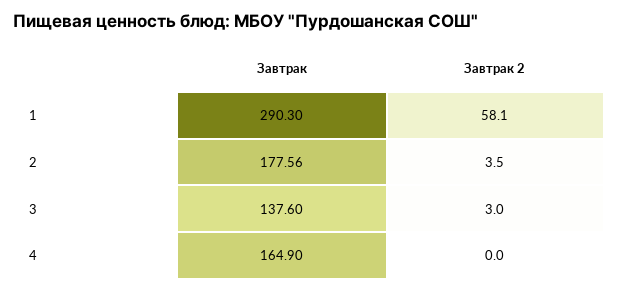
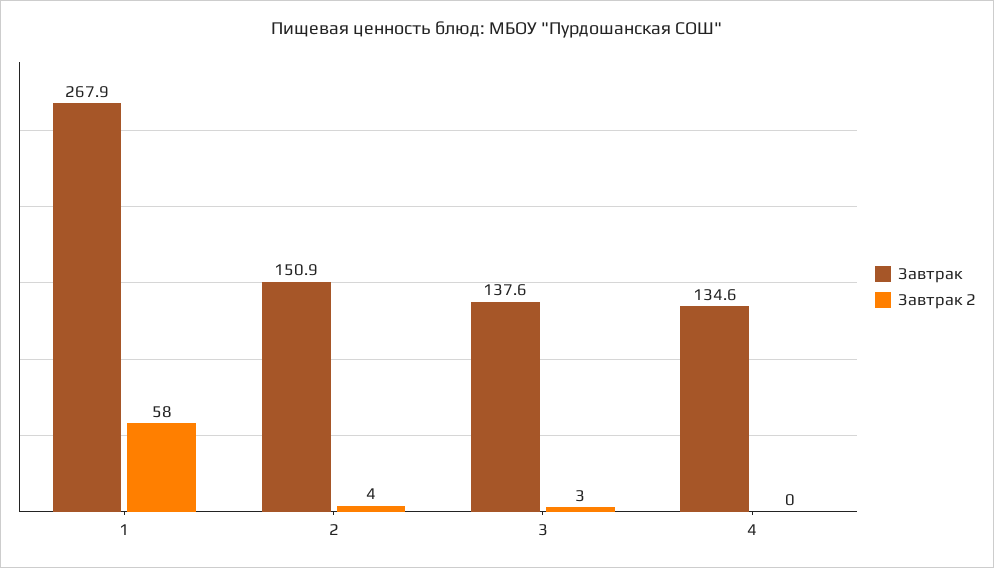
  {
    "Завтрак": {
-     "1": 290.3,
+     "1": 267.9,
-     "2": 177.56,
+     "2": 150.9,
      "3": 137.6,
-     "4": 164.9
+     "4": 134.6
    },
    "Завтрак 2": {
      "1": 58.1,
      "2": 3.5,
      "3": 3,
      "4": 0
    }
  }

